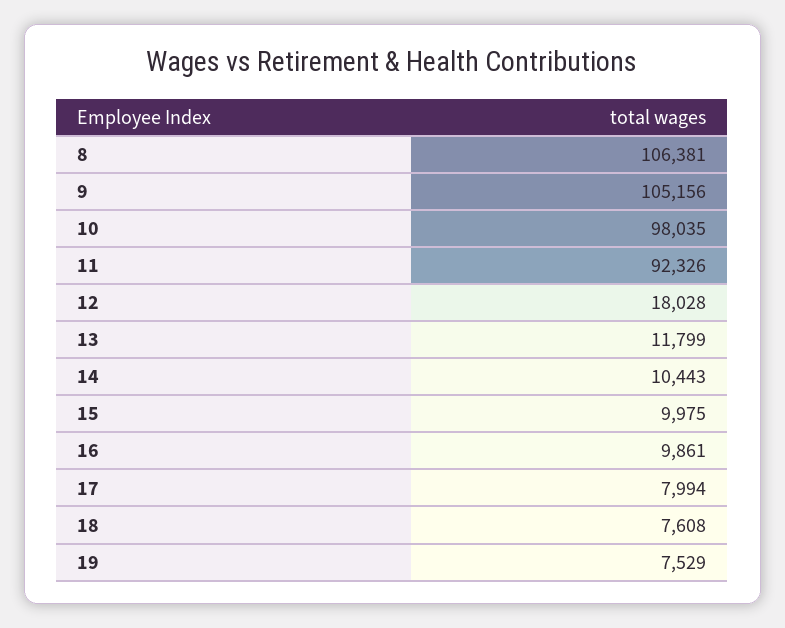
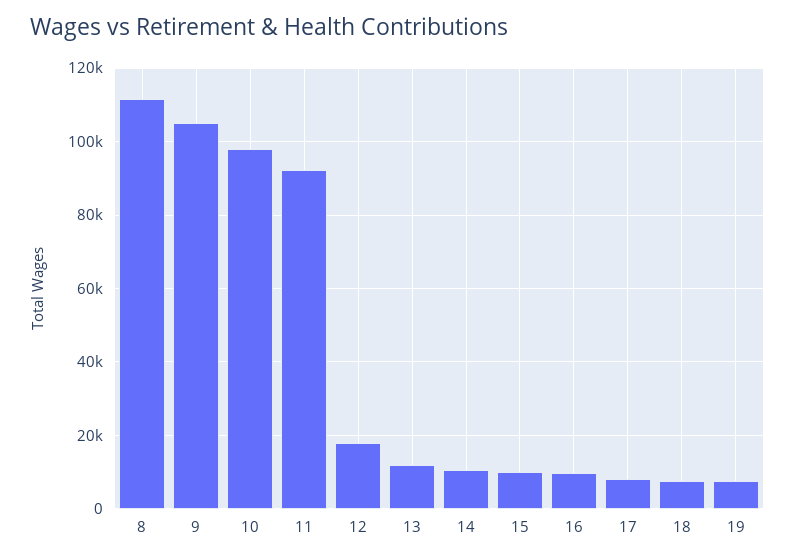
  {
-   "8": 106381,
+   "8": 112000,
    "9": 105156,
    "10": 98035,
    "11": 92326,
    "12": 18028,
    "13": 11799,
    "14": 10443,
    "15": 9975,
    "16": 9861,
    "17": 7994,
    "18": 7608,
    "19": 7529
  }

